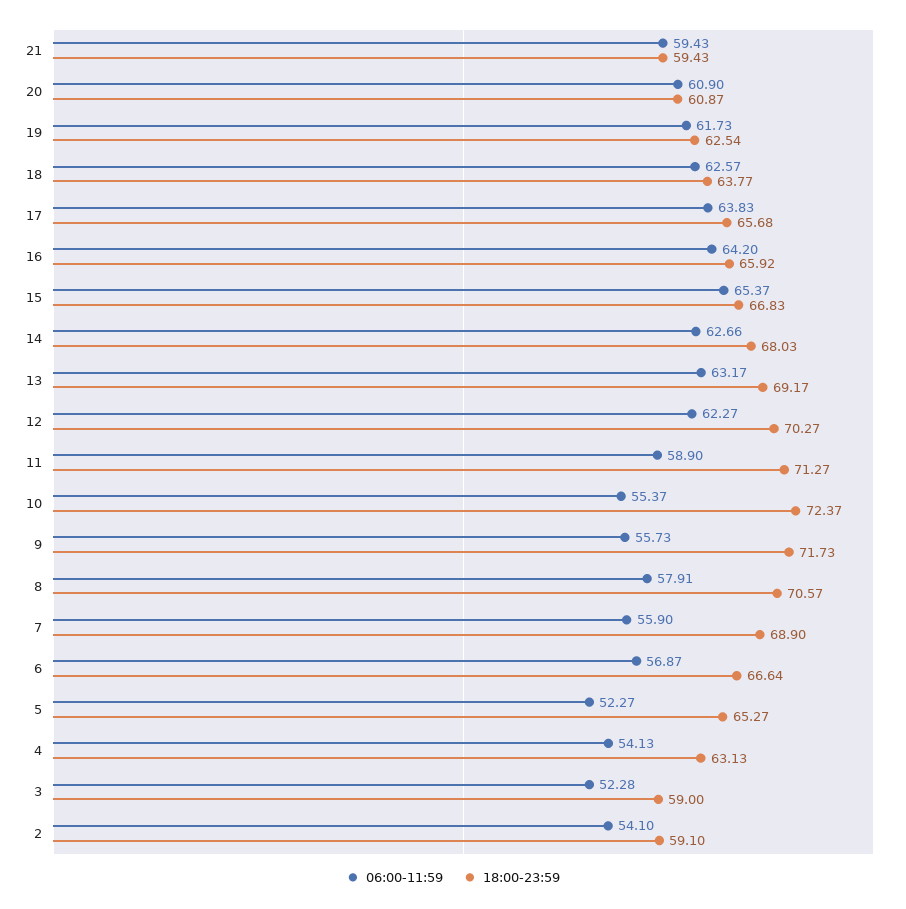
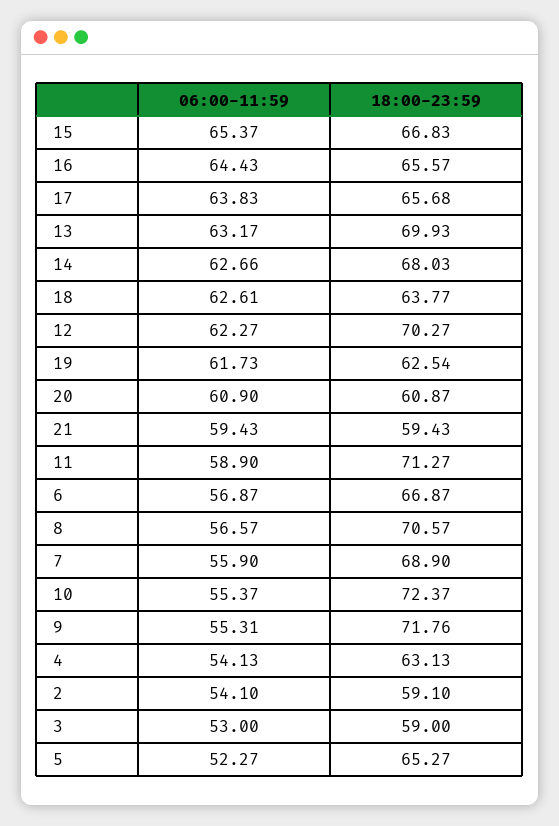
  {
    "06:00-11:59": {
      "21": 59.43,
      "20": 60.9,
      "19": 61.73,
-     "18": 62.57,
+     "18": 62.61,
      "17": 63.83,
-     "16": 64.2,
+     "16": 64.43,
      "15": 65.37,
      "14": 62.66,
      "13": 63.17,
      "12": 62.27,
      "11": 58.9,
      "10": 55.37,
-     "9": 55.73,
+     "9": 55.31,
-     "8": 57.91,
+     "8": 56.57,
      "7": 55.9,
      "6": 56.87,
      "5": 52.27,
      "4": 54.13,
-     "3": 52.28,
+     "3": 53,
      "2": 54.1
    },
    "18:00-23:59": {
      "21": 59.43,
      "20": 60.87,
      "19": 62.54,
      "18": 63.77,
      "17": 65.68,
-     "16": 65.92,
+     "16": 65.57,
      "15": 66.83,
      "14": 68.03,
-     "13": 69.17,
+     "13": 69.93,
      "12": 70.27,
      "11": 71.27,
      "10": 72.37,
-     "9": 71.73,
+     "9": 71.76,
      "8": 70.57,
      "7": 68.9,
-     "6": 66.64,
+     "6": 66.87,
      "5": 65.27,
      "4": 63.13,
      "3": 59,
      "2": 59.1
    }
  }

